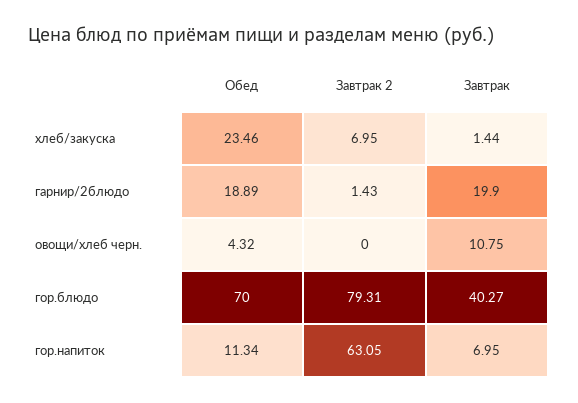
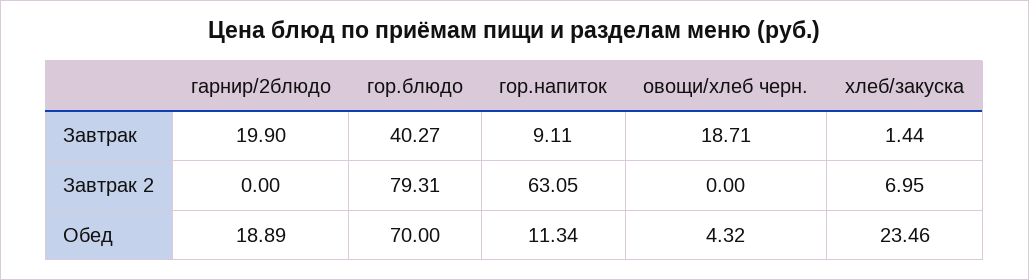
  {
    "Обед": {
      "хлеб/закуска": 23.46,
      "гарнир/2блюдо": 18.89,
      "овощи/хлеб черн.": 4.32,
      "гор.блюдо": 70,
      "гор.напиток": 11.34
    },
    "Завтрак 2": {
      "хлеб/закуска": 6.95,
-     "гарнир/2блюдо": 1.43,
+     "гарнир/2блюдо": 0,
      "овощи/хлеб черн.": 0,
      "гор.блюдо": 79.31,
      "гор.напиток": 63.05
    },
    "Завтрак": {
      "хлеб/закуска": 1.44,
      "гарнир/2блюдо": 19.9,
-     "овощи/хлеб черн.": 10.75,
+     "овощи/хлеб черн.": 18.71,
      "гор.блюдо": 40.27,
-     "гор.напиток": 6.95
+     "гор.напиток": 9.11
    }
  }

